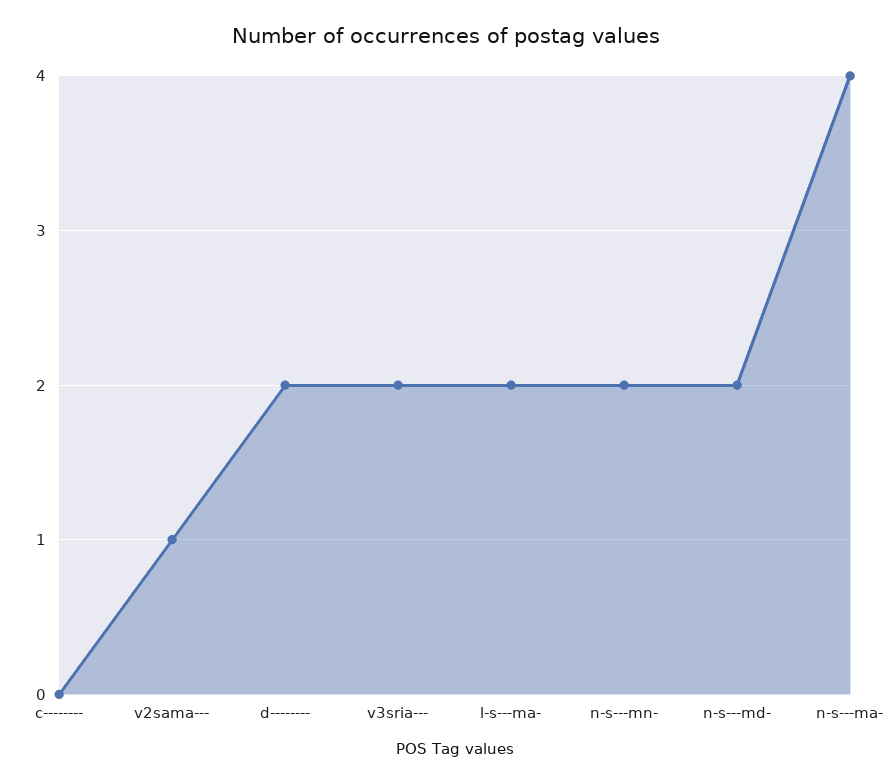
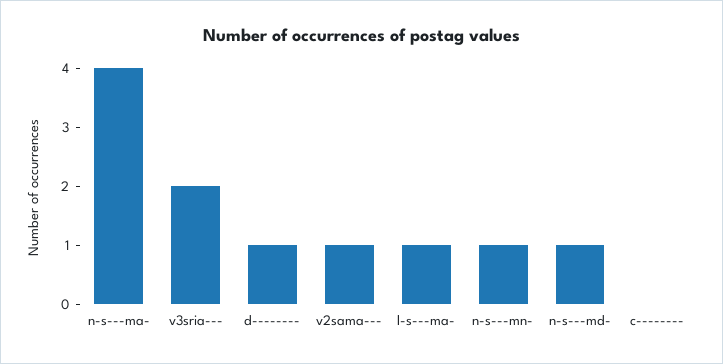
  {
    "c--------": 0,
    "v2sama---": 1,
-   "d--------": 2,
+   "d--------": 1,
    "v3sria---": 2,
-   "l-s---ma-": 2,
+   "l-s---ma-": 1,
-   "n-s---mn-": 2,
+   "n-s---mn-": 1,
-   "n-s---md-": 2,
+   "n-s---md-": 1,
    "n-s---ma-": 4
  }

